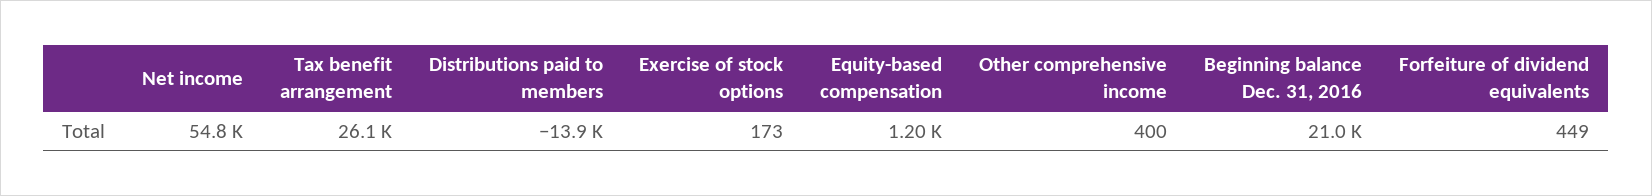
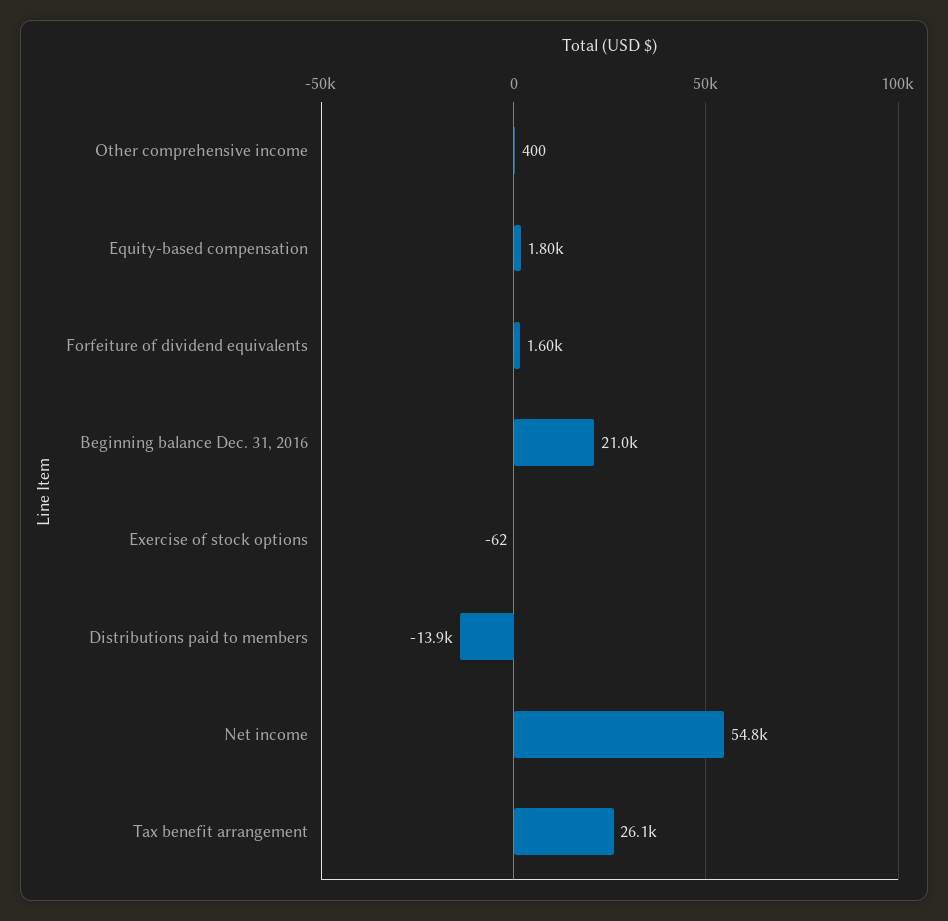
  {
    "Net income": 54800,
    "Tax benefit arrangement": 26100,
    "Distributions paid to members": -13900,
-   "Exercise of stock options": 173,
+   "Exercise of stock options": -62,
-   "Equity-based compensation": 1200,
+   "Equity-based compensation": 1800,
    "Other comprehensive income": 400,
    "Beginning balance Dec. 31, 2016": 21000,
-   "Forfeiture of dividend equivalents": 449
+   "Forfeiture of dividend equivalents": 1600
  }

